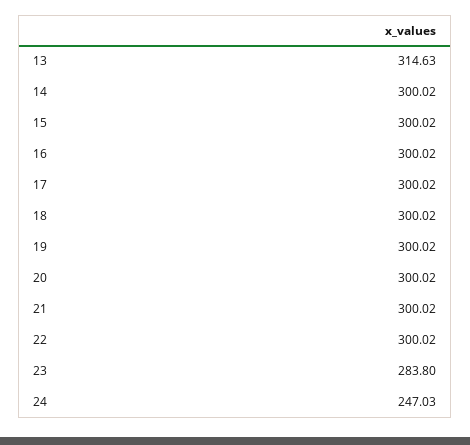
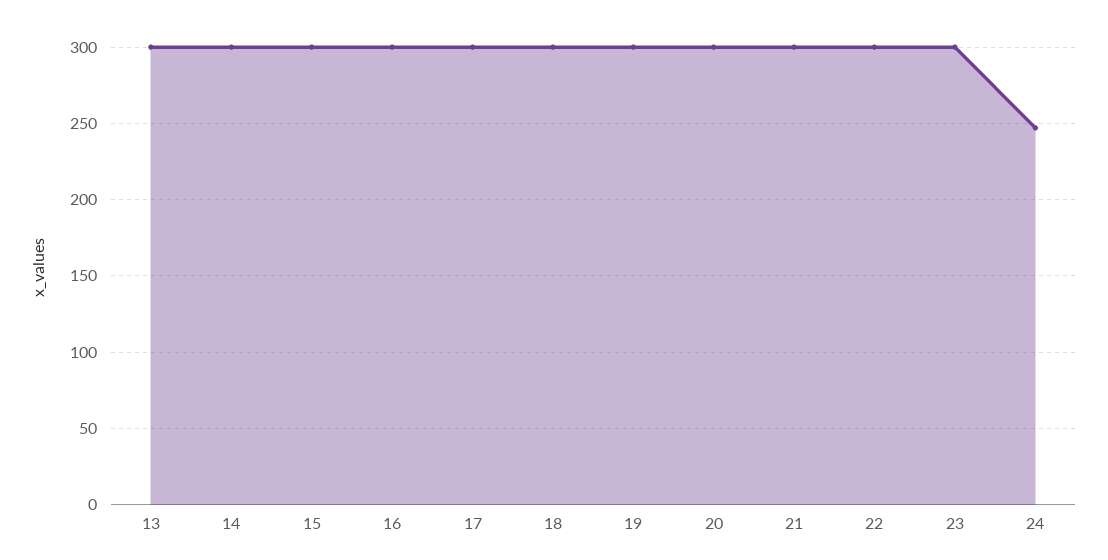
  {
-   "13": 314.63,
+   "13": 300,
    "14": 300.02,
    "15": 300.02,
    "16": 300.02,
    "17": 300.02,
    "18": 300.02,
    "19": 300.02,
    "20": 300.02,
    "21": 300.02,
    "22": 300.02,
-   "23": 283.8,
+   "23": 300,
    "24": 247.03
  }

